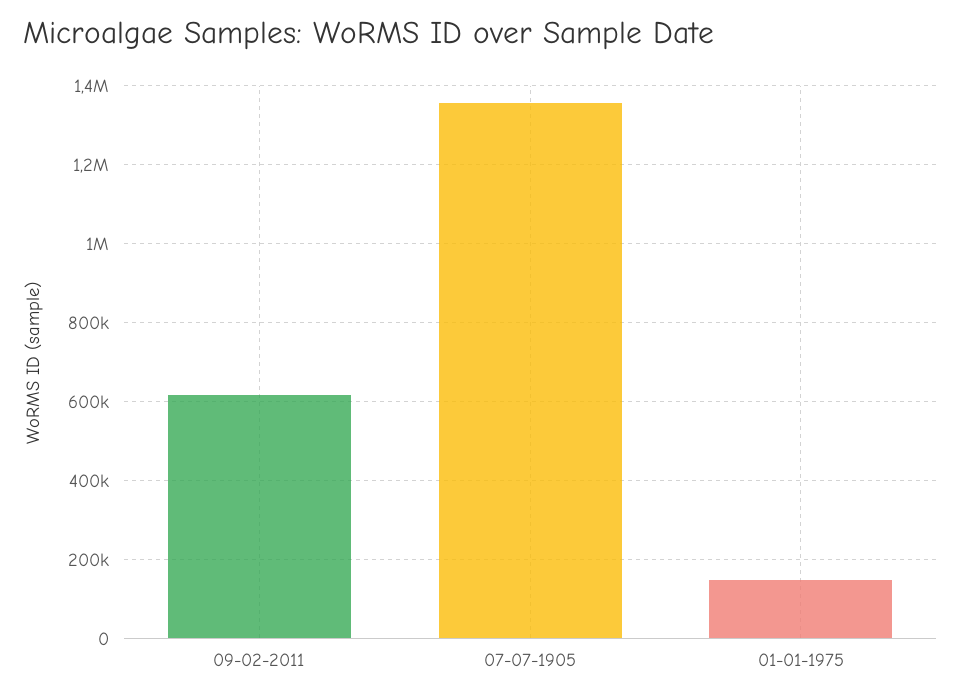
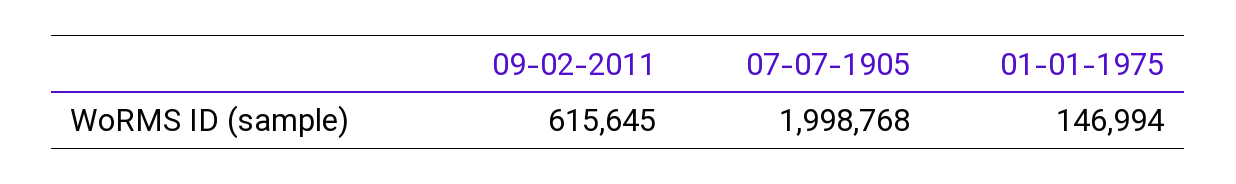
  {
    "09-02-2011": 615645,
-   "07-07-1905": 1360000,
+   "07-07-1905": 1998768,
    "01-01-1975": 146994
  }

